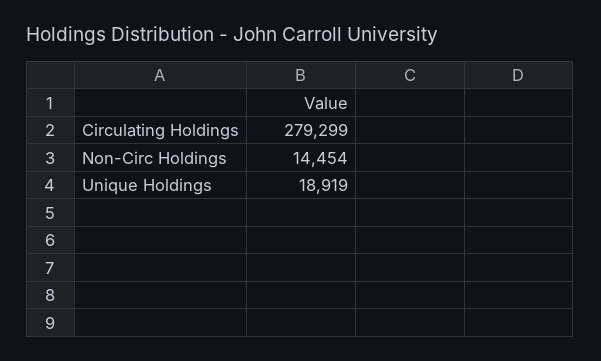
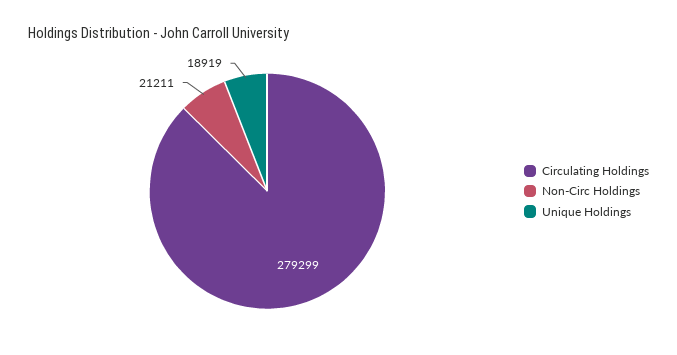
  {
    "Circulating Holdings": 279299,
-   "Non-Circ Holdings": 14454,
+   "Non-Circ Holdings": 21211,
    "Unique Holdings": 18919
  }

